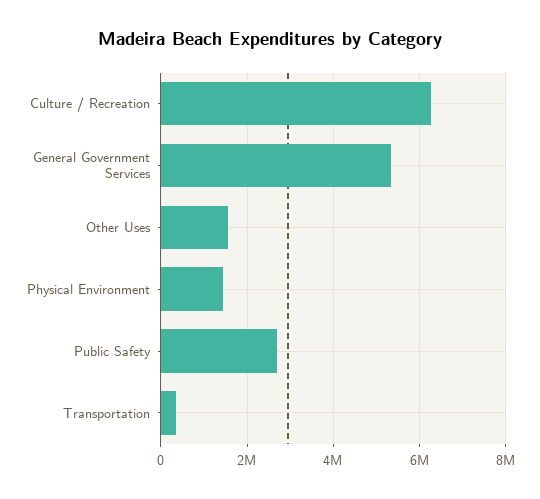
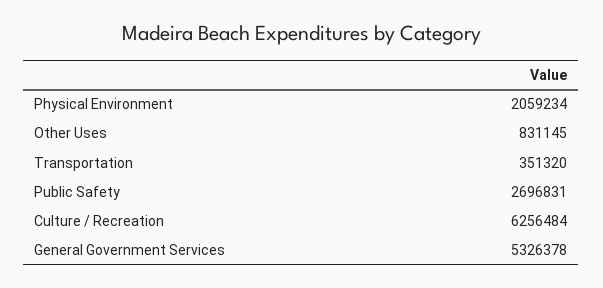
  {
    "Culture / Recreation": 6256484,
    "General Government Services": 5326378,
-   "Other Uses": 1600000,
+   "Other Uses": 831145,
-   "Physical Environment": 1400000,
+   "Physical Environment": 2059234,
    "Public Safety": 2696831,
    "Transportation": 351320
  }

